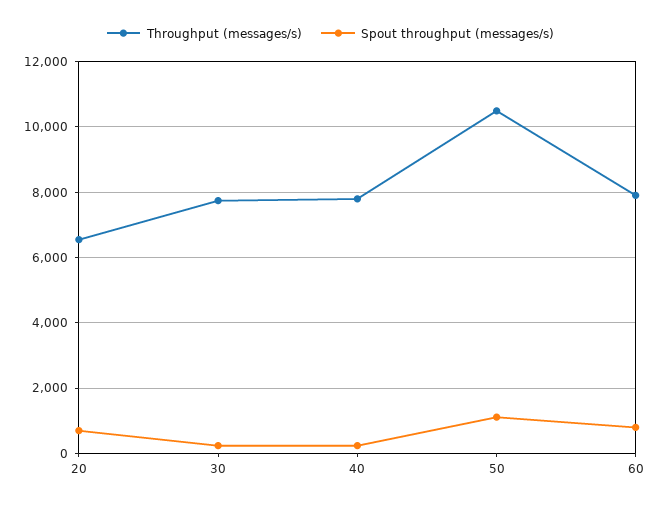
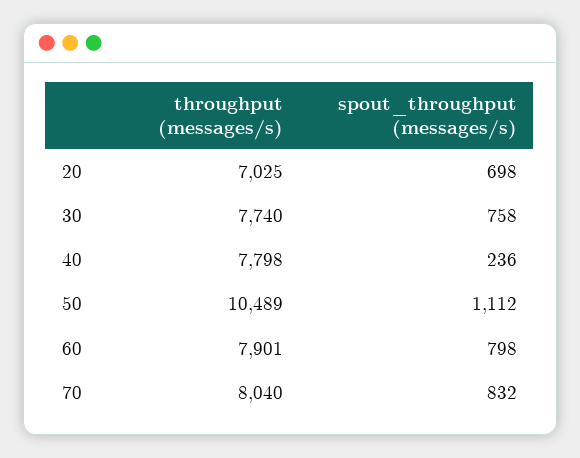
  {
    "Throughput (messages/s)": {
-     "20": 6600,
+     "20": 7025,
      "30": 7740,
      "40": 7798,
      "50": 10489,
-     "60": 7901
+     "60": 7901,
+     "70": 8040
    },
    "Spout throughput (messages/s)": {
      "20": 698,
-     "30": 200,
+     "30": 758,
      "40": 236,
      "50": 1112,
-     "60": 798
+     "60": 798,
+     "70": 832
    }
  }

